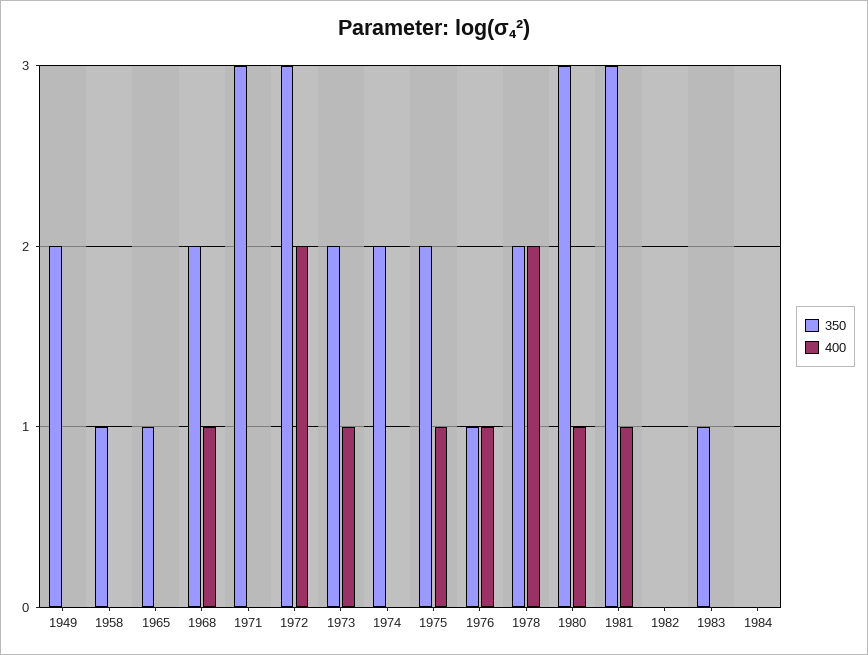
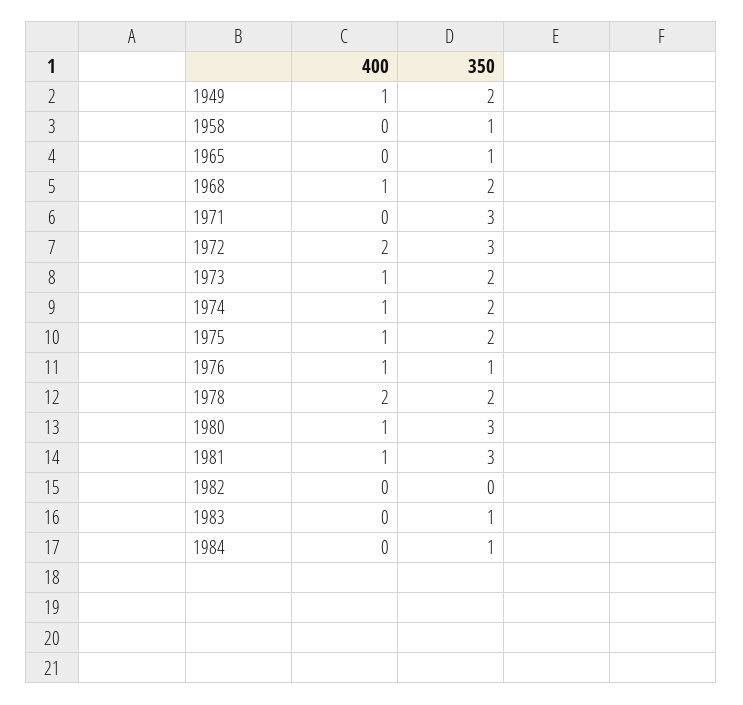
  {
    "350": {
      "1949": 2,
      "1958": 1,
      "1965": 1,
      "1968": 2,
      "1971": 3,
      "1972": 3,
      "1973": 2,
      "1974": 2,
      "1975": 2,
      "1976": 1,
      "1978": 2,
      "1980": 3,
      "1981": 3,
      "1982": 0,
      "1983": 1,
-     "1984": 0
+     "1984": 1
    },
    "400": {
-     "1949": 0,
+     "1949": 1,
      "1958": 0,
      "1965": 0,
      "1968": 1,
      "1971": 0,
      "1972": 2,
      "1973": 1,
-     "1974": 0,
+     "1974": 1,
      "1975": 1,
      "1976": 1,
      "1978": 2,
      "1980": 1,
      "1981": 1,
      "1982": 0,
      "1983": 0,
      "1984": 0
    }
  }

